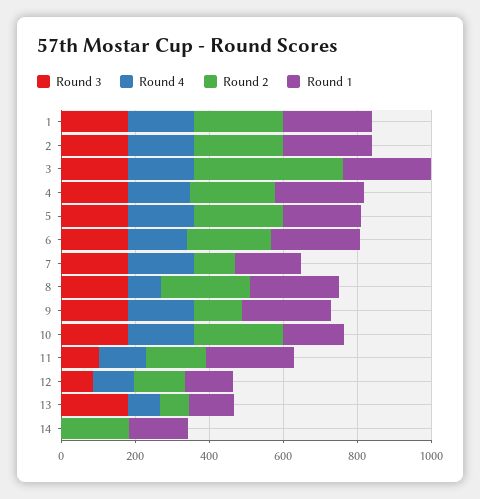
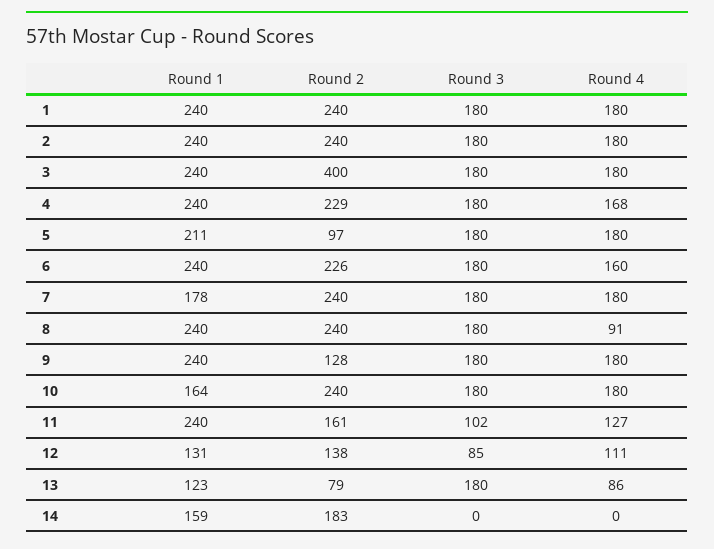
  {
    "Round 3": {
      "1": 180,
      "2": 180,
      "3": 180,
      "4": 180,
      "5": 180,
      "6": 180,
      "7": 180,
      "8": 180,
      "9": 180,
      "10": 180,
      "11": 102,
      "12": 85,
      "13": 180,
      "14": 0
    },
    "Round 4": {
      "1": 180,
      "2": 180,
      "3": 180,
      "4": 168,
      "5": 180,
      "6": 160,
      "7": 180,
      "8": 91,
      "9": 180,
      "10": 180,
      "11": 127,
      "12": 111,
      "13": 86,
      "14": 0
    },
    "Round 2": {
      "1": 240,
      "2": 240,
      "3": 400,
      "4": 229,
-     "5": 250,
+     "5": 97,
      "6": 226,
-     "7": 100,
+     "7": 240,
      "8": 240,
      "9": 128,
      "10": 240,
      "11": 161,
      "12": 138,
      "13": 79,
      "14": 183
    },
    "Round 1": {
      "1": 240,
      "2": 240,
      "3": 240,
      "4": 240,
      "5": 211,
      "6": 240,
      "7": 178,
      "8": 240,
      "9": 240,
      "10": 164,
      "11": 240,
      "12": 131,
      "13": 123,
      "14": 159
    }
  }

